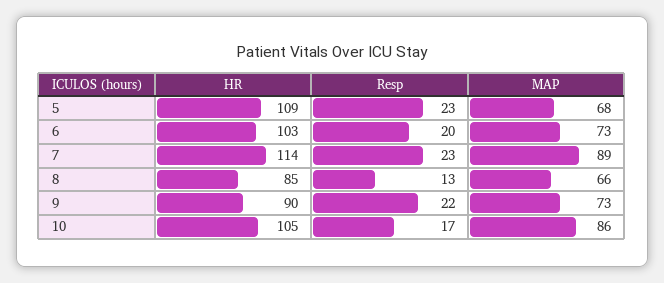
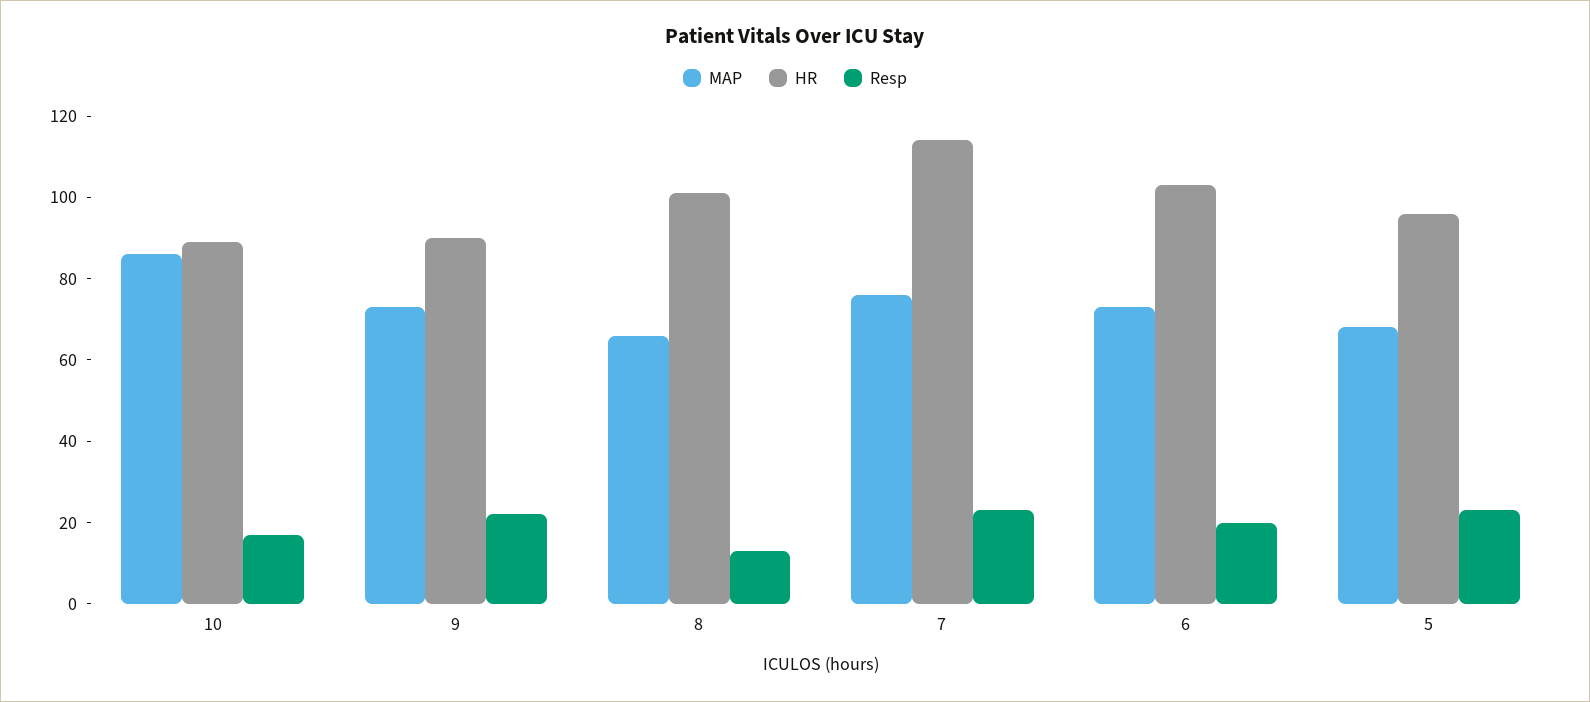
  {
    "HR": {
-     "5": 109,
+     "5": 95,
      "6": 103,
      "7": 114,
-     "8": 85,
+     "8": 100,
      "9": 90,
-     "10": 105
+     "10": 90
    },
    "Resp": {
      "5": 23,
      "6": 20,
      "7": 23,
      "8": 13,
      "9": 22,
      "10": 17
    },
    "MAP": {
      "5": 68,
      "6": 73,
-     "7": 89,
+     "7": 75,
      "8": 66,
      "9": 73,
      "10": 86
    }
  }

